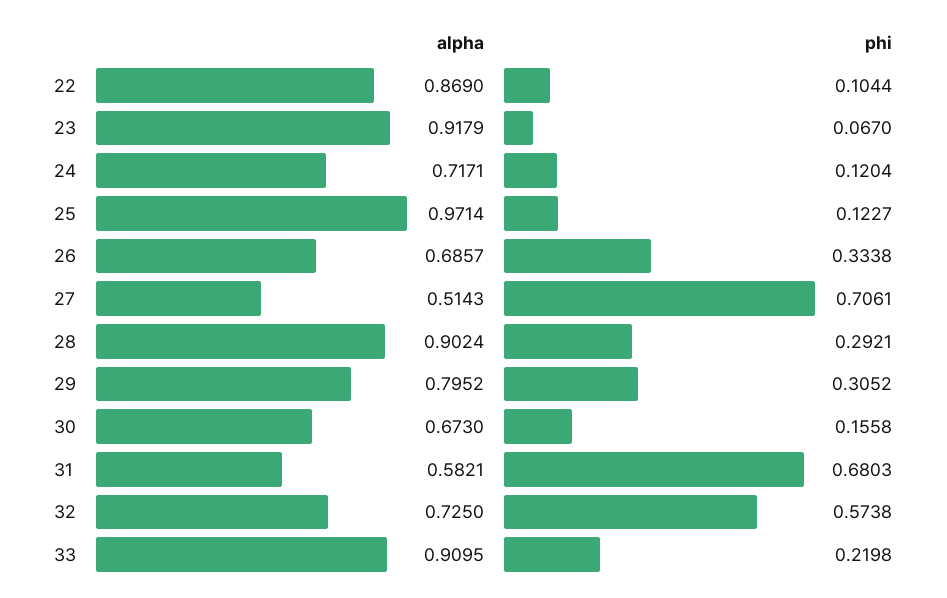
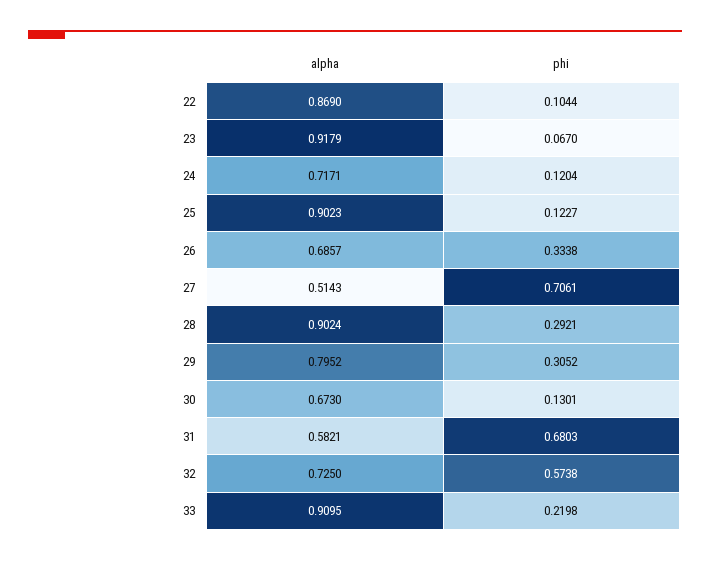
  {
    "alpha": {
      "22": 0.869,
      "23": 0.9179,
      "24": 0.7171,
-     "25": 0.9714,
+     "25": 0.9023,
      "26": 0.6857,
      "27": 0.5143,
      "28": 0.9024,
      "29": 0.7952,
      "30": 0.673,
      "31": 0.5821,
      "32": 0.725,
      "33": 0.9095
    },
    "phi": {
      "22": 0.1044,
      "23": 0.067,
      "24": 0.1204,
      "25": 0.1227,
      "26": 0.3338,
      "27": 0.7061,
      "28": 0.2921,
      "29": 0.3052,
-     "30": 0.1558,
+     "30": 0.1301,
      "31": 0.6803,
      "32": 0.5738,
      "33": 0.2198
    }
  }

